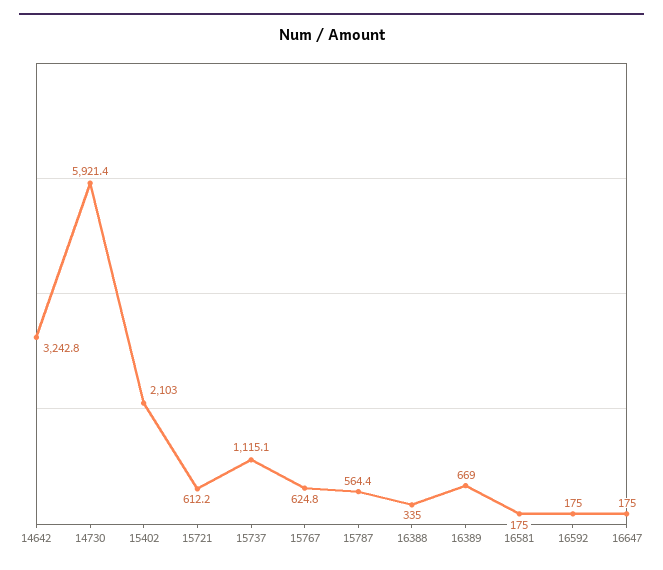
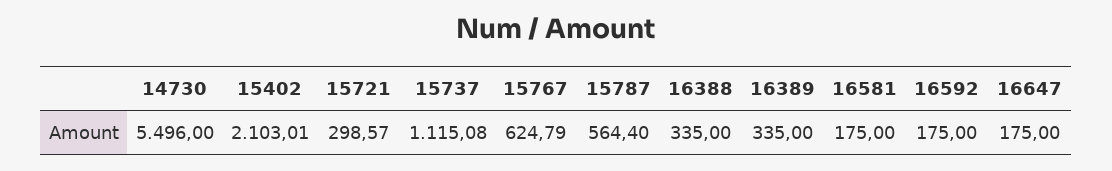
  {
-   "14642": 3242.8,
-   "14730": 5921.4,
+   "14730": 5496,
    "15402": 2103.01,
-   "15721": 612.2,
+   "15721": 298.57,
    "15737": 1115.08,
    "15767": 624.79,
    "15787": 564.4,
    "16388": 335,
-   "16389": 669,
+   "16389": 335,
    "16581": 175,
    "16592": 175,
    "16647": 175
  }

